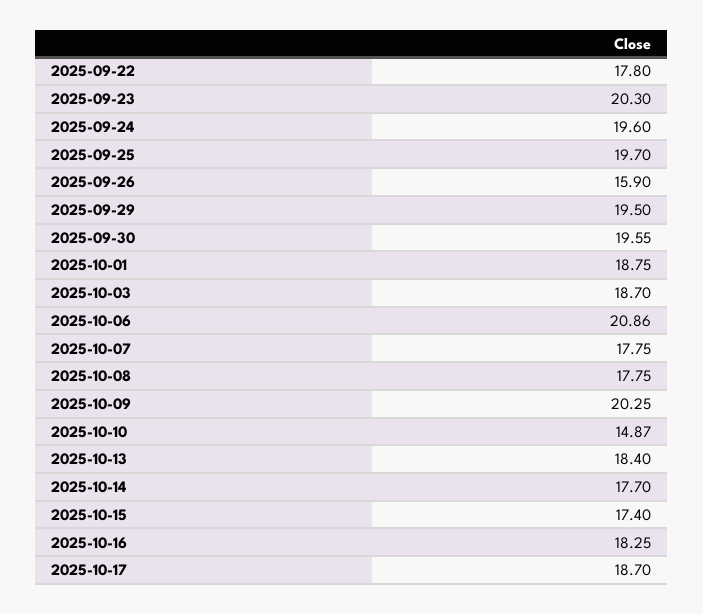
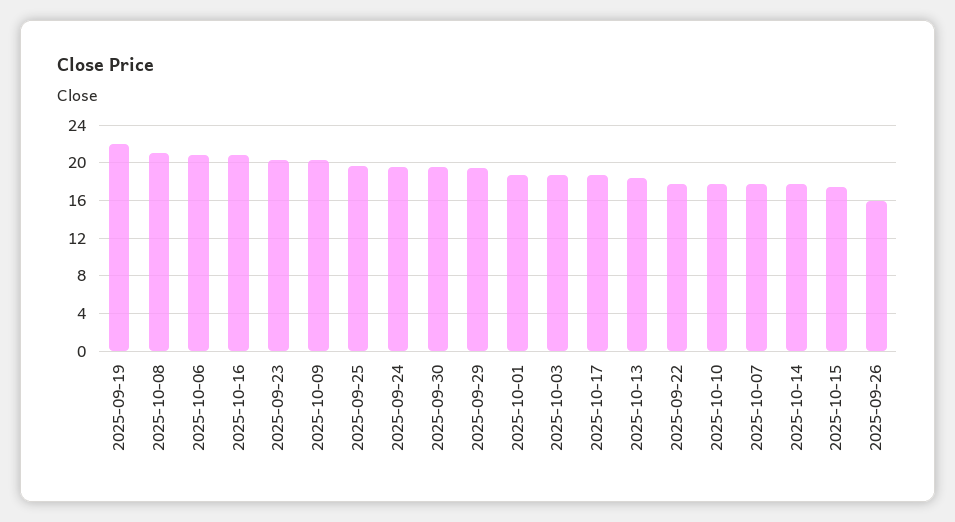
  {
    "2025-09-22": 17.8,
    "2025-09-23": 20.3,
    "2025-09-24": 19.6,
    "2025-09-25": 19.7,
    "2025-09-26": 15.9,
    "2025-09-29": 19.5,
    "2025-09-30": 19.55,
    "2025-10-01": 18.75,
    "2025-10-03": 18.7,
    "2025-10-06": 20.86,
    "2025-10-07": 17.75,
-   "2025-10-08": 17.75,
+   "2025-10-08": 21,
    "2025-10-09": 20.25,
-   "2025-10-10": 14.87,
+   "2025-10-10": 18,
    "2025-10-13": 18.4,
    "2025-10-14": 17.7,
    "2025-10-15": 17.4,
-   "2025-10-16": 18.25,
+   "2025-10-16": 21,
-   "2025-10-17": 18.7
+   "2025-10-17": 18.7,
+   "2025-09-19": 22
  }

